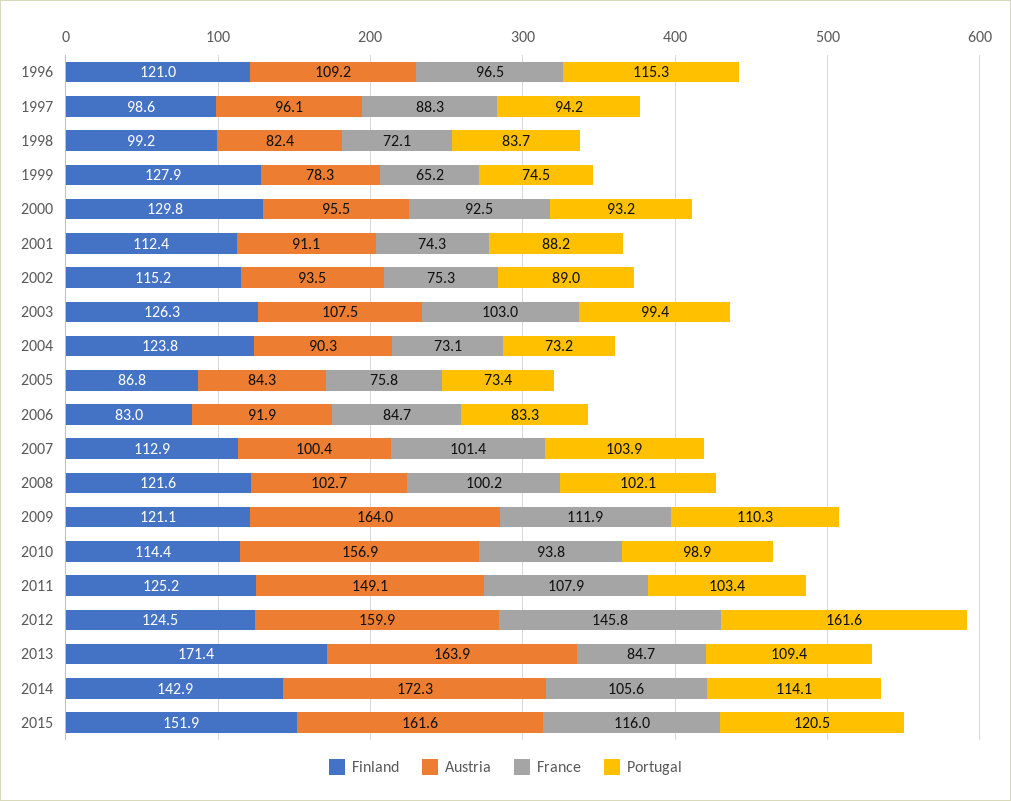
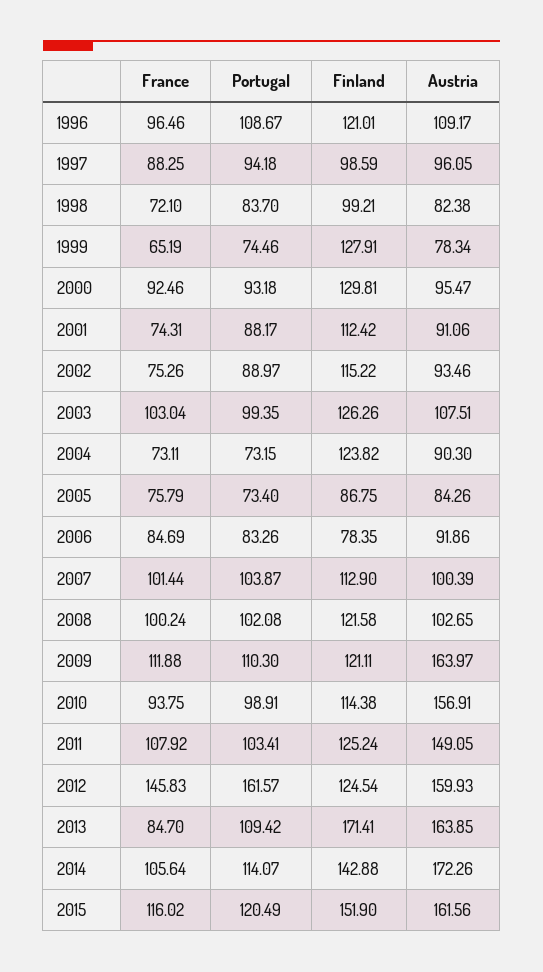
  {
    "Finland": {
      "1996": 121.01,
      "1997": 98.59,
      "1998": 99.21,
      "1999": 127.91,
      "2000": 129.81,
      "2001": 112.42,
      "2002": 115.22,
      "2003": 126.26,
      "2004": 123.82,
      "2005": 86.75,
-     "2006": 83,
+     "2006": 78.35,
      "2007": 112.9,
      "2008": 121.58,
      "2009": 121.11,
      "2010": 114.38,
      "2011": 125.24,
      "2012": 124.54,
      "2013": 171.41,
      "2014": 142.88,
      "2015": 151.9
    },
    "Austria": {
      "1996": 109.17,
      "1997": 96.05,
      "1998": 82.38,
      "1999": 78.34,
      "2000": 95.47,
      "2001": 91.06,
      "2002": 93.46,
      "2003": 107.51,
      "2004": 90.3,
      "2005": 84.26,
      "2006": 91.86,
      "2007": 100.39,
      "2008": 102.65,
      "2009": 163.97,
      "2010": 156.91,
      "2011": 149.05,
      "2012": 159.93,
      "2013": 163.85,
      "2014": 172.26,
      "2015": 161.56
    },
    "France": {
      "1996": 96.46,
      "1997": 88.25,
      "1998": 72.1,
      "1999": 65.19,
      "2000": 92.46,
      "2001": 74.31,
      "2002": 75.26,
      "2003": 103.04,
      "2004": 73.11,
      "2005": 75.79,
      "2006": 84.69,
      "2007": 101.44,
      "2008": 100.24,
      "2009": 111.88,
      "2010": 93.75,
      "2011": 107.92,
      "2012": 145.83,
      "2013": 84.7,
      "2014": 105.64,
      "2015": 116.02
    },
    "Portugal": {
-     "1996": 115.3,
+     "1996": 108.67,
      "1997": 94.18,
      "1998": 83.7,
      "1999": 74.46,
      "2000": 93.18,
      "2001": 88.17,
      "2002": 88.97,
      "2003": 99.35,
      "2004": 73.15,
      "2005": 73.4,
      "2006": 83.26,
      "2007": 103.87,
      "2008": 102.08,
      "2009": 110.3,
      "2010": 98.91,
      "2011": 103.41,
      "2012": 161.57,
      "2013": 109.42,
      "2014": 114.07,
      "2015": 120.49
    }
  }

